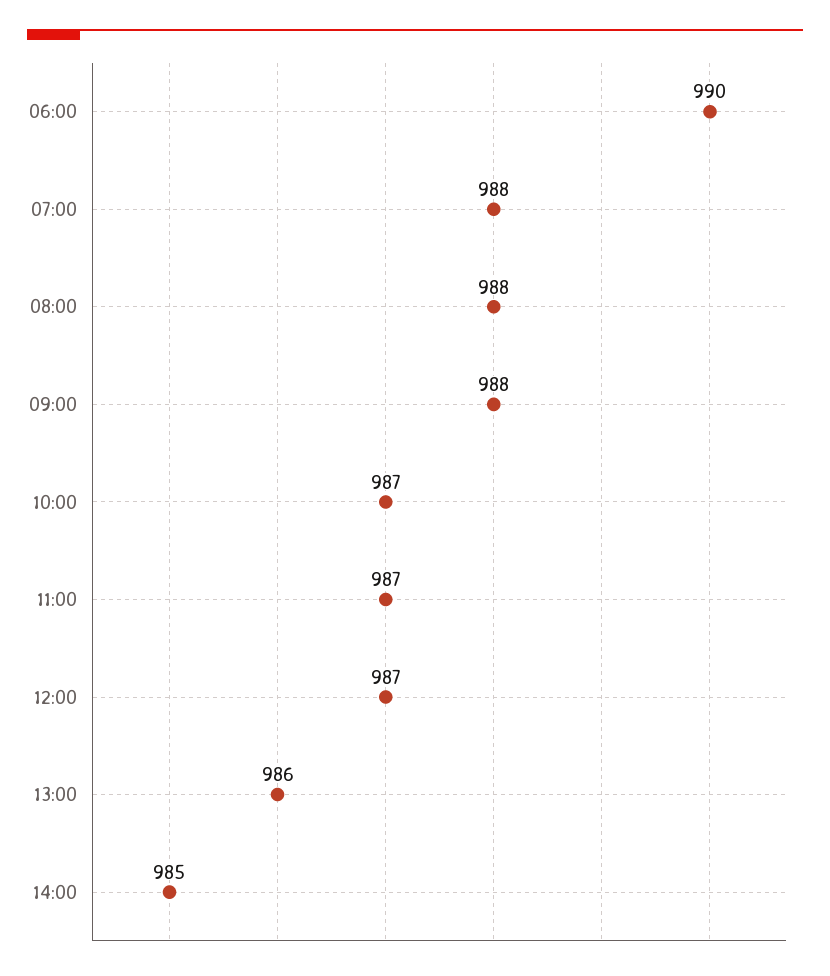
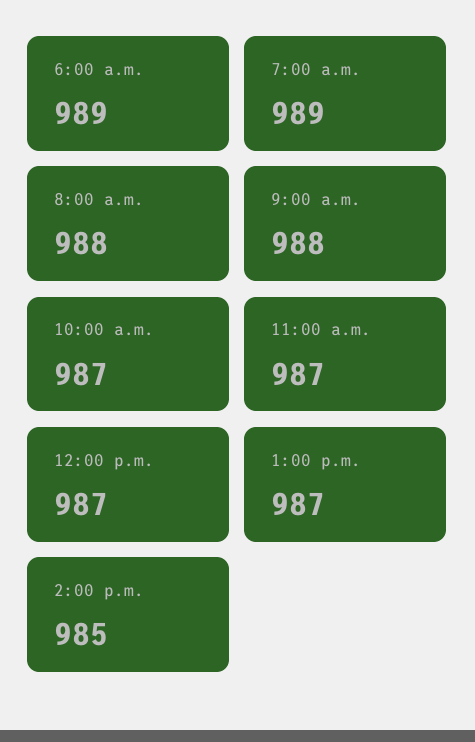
  {
-   "06:00": 990,
+   "06:00": 989,
-   "07:00": 988,
+   "07:00": 989,
    "08:00": 988,
    "09:00": 988,
    "10:00": 987,
    "11:00": 987,
    "12:00": 987,
-   "13:00": 986,
+   "13:00": 987,
    "14:00": 985
  }

